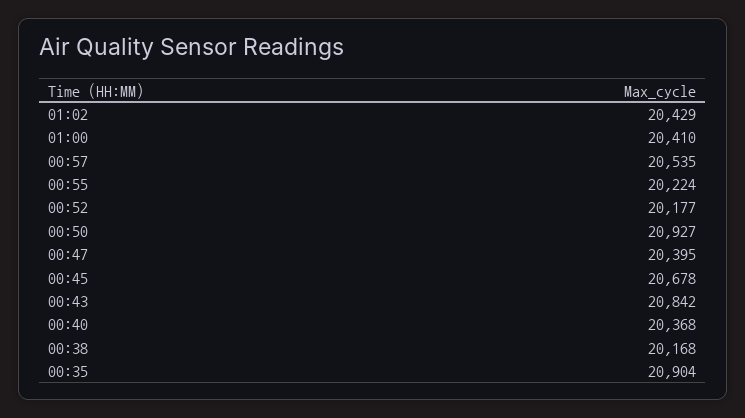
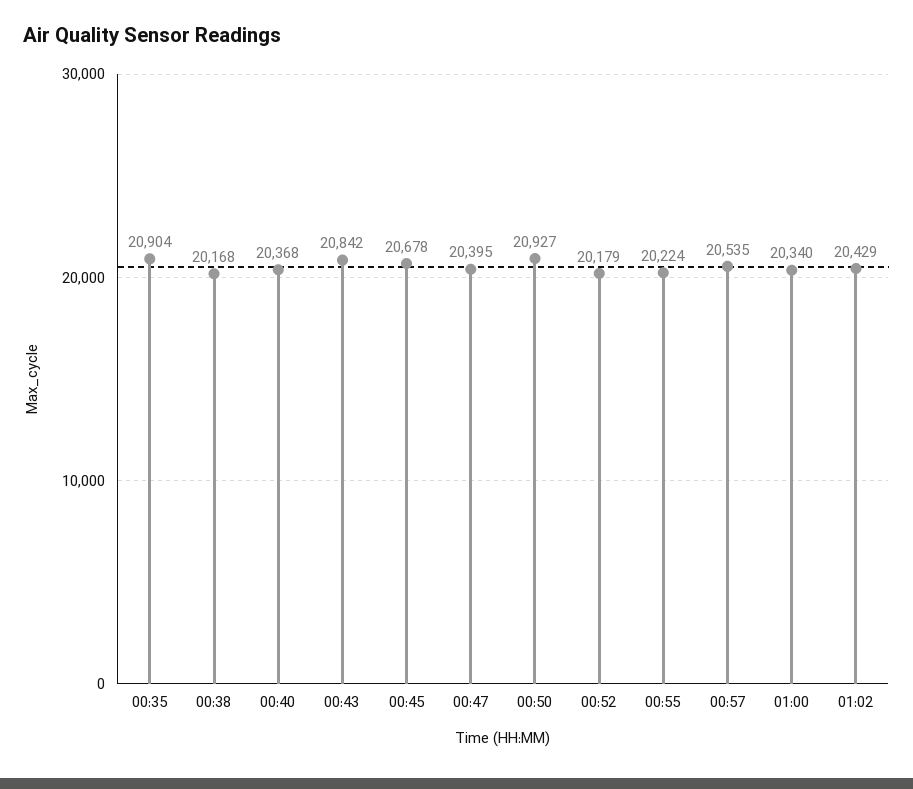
  {
    "01:02": 20429,
-   "01:00": 20410,
+   "01:00": 20340,
    "00:57": 20535,
    "00:55": 20224,
-   "00:52": 20177,
+   "00:52": 20179,
    "00:50": 20927,
    "00:47": 20395,
    "00:45": 20678,
    "00:43": 20842,
    "00:40": 20368,
    "00:38": 20168,
    "00:35": 20904
  }

